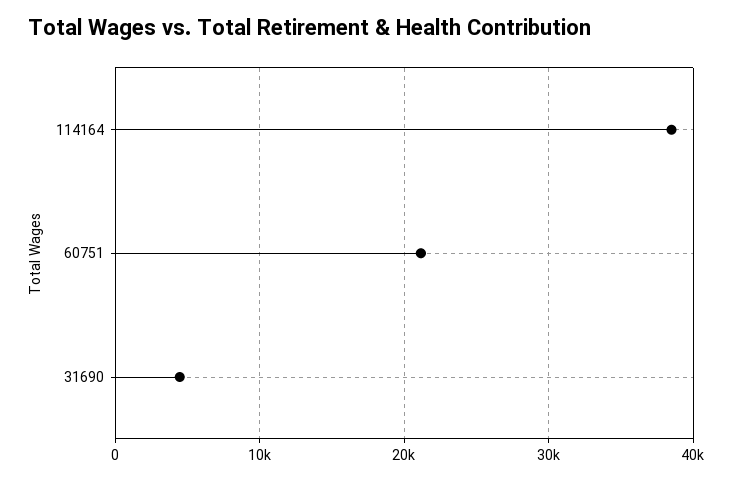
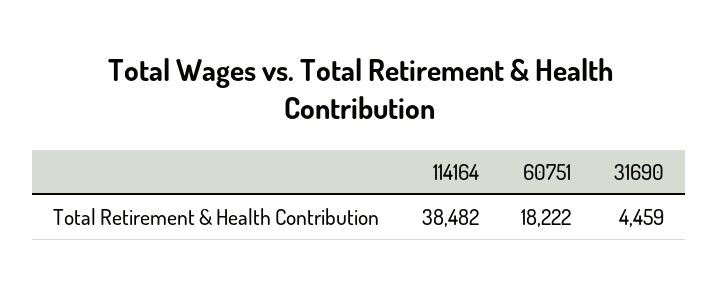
  {
    "114164": 38482,
-   "60751": 21000,
+   "60751": 18222,
    "31690": 4459
  }

